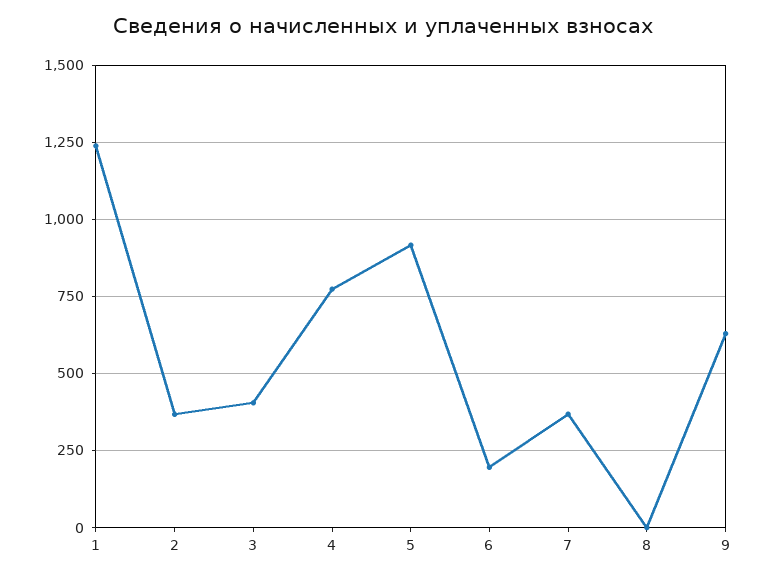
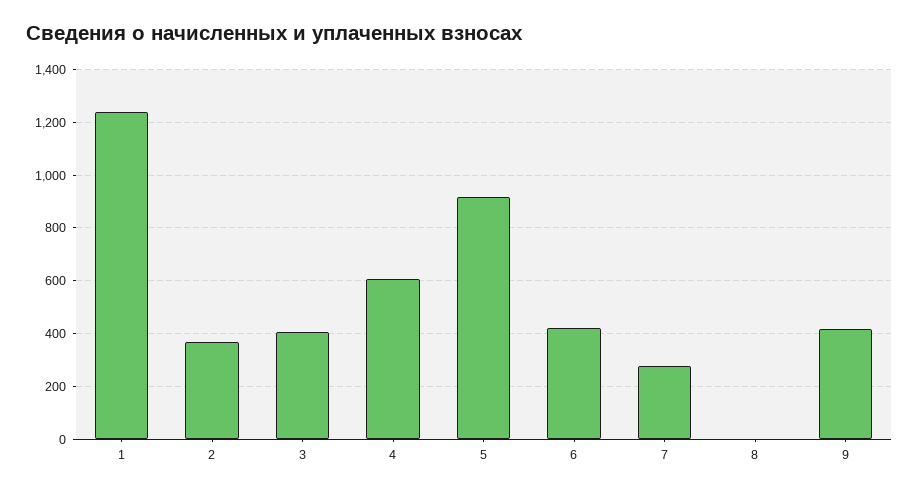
  {
    "1": 1250,
    "2": 375,
    "3": 400,
-   "4": 775,
+   "4": 600,
    "5": 925,
-   "6": 200,
+   "6": 425,
-   "7": 375,
+   "7": 275,
    "8": 0,
-   "9": 625
+   "9": 425
  }

